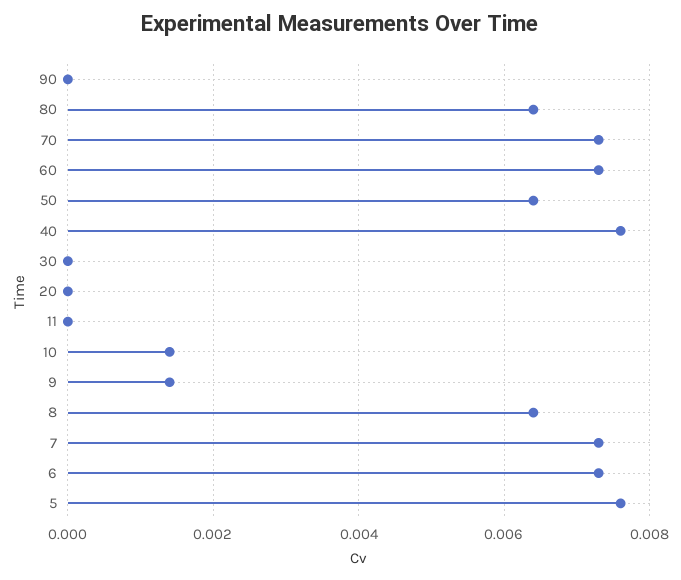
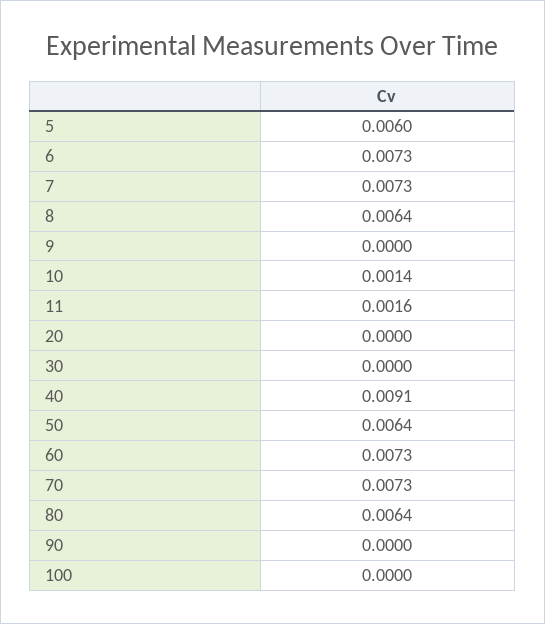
  {
    "90": 0,
    "80": 0.0064,
    "70": 0.0073,
    "60": 0.0073,
    "50": 0.0064,
-   "40": 0.0075,
+   "40": 0.0091,
    "30": 0,
    "20": 0,
-   "11": 0,
+   "11": 0.0016,
    "10": 0.0014,
-   "9": 0.0015,
+   "9": 0,
    "8": 0.0064,
    "7": 0.0073,
    "6": 0.0073,
-   "5": 0.0075
+   "5": 0.006,
+   "100": 0
  }

